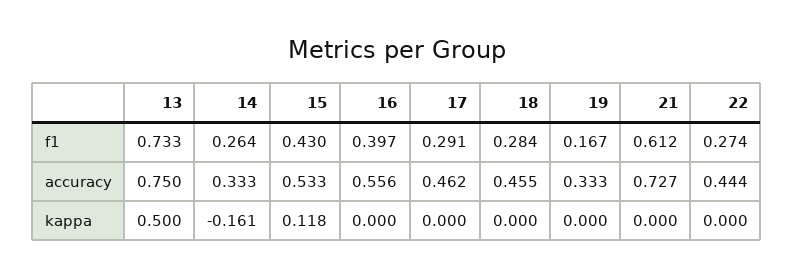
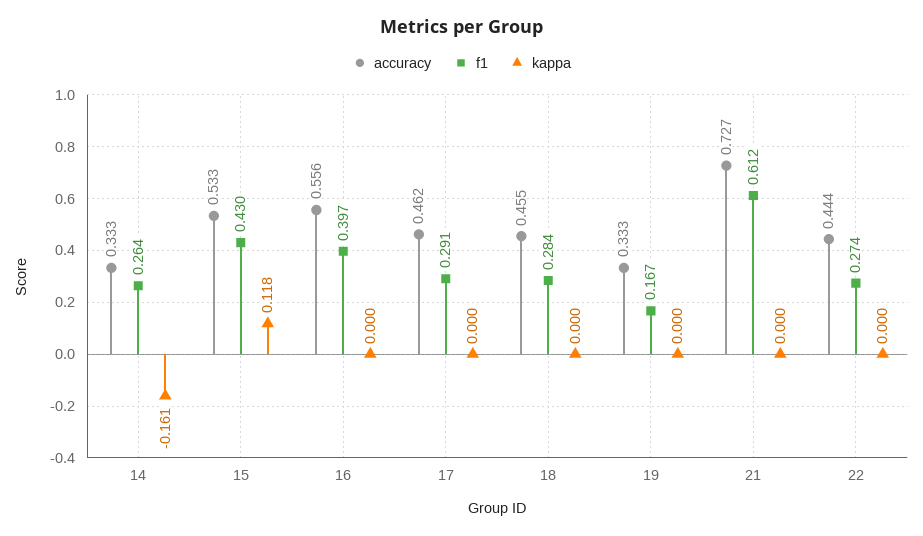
  {
    "f1": {
-     "13": 0.733,
      "14": 0.264,
      "15": 0.43,
      "16": 0.397,
      "17": 0.291,
      "18": 0.284,
      "19": 0.167,
      "21": 0.612,
      "22": 0.274
    },
    "accuracy": {
-     "13": 0.75,
      "14": 0.333,
      "15": 0.533,
      "16": 0.556,
      "17": 0.462,
      "18": 0.455,
      "19": 0.333,
      "21": 0.727,
      "22": 0.444
    },
    "kappa": {
-     "13": 0.5,
      "14": -0.161,
      "15": 0.118,
      "16": 0,
      "17": 0,
      "18": 0,
      "19": 0,
      "21": 0,
      "22": 0
    }
  }

